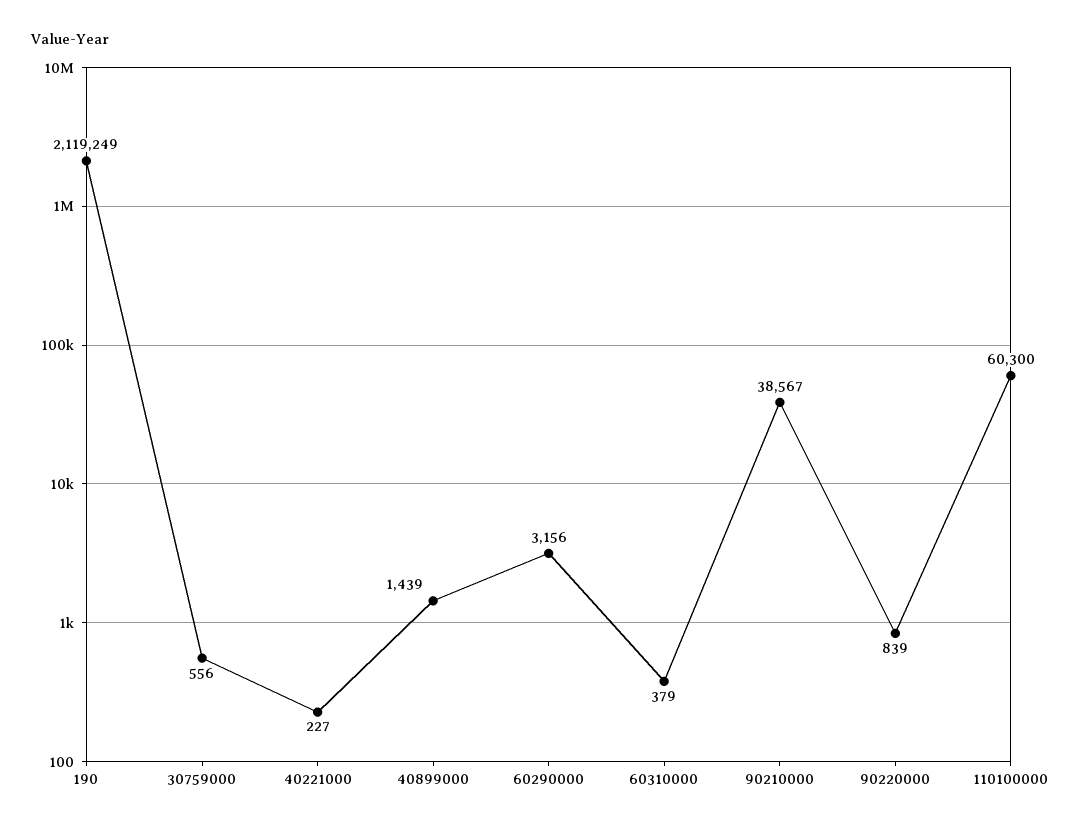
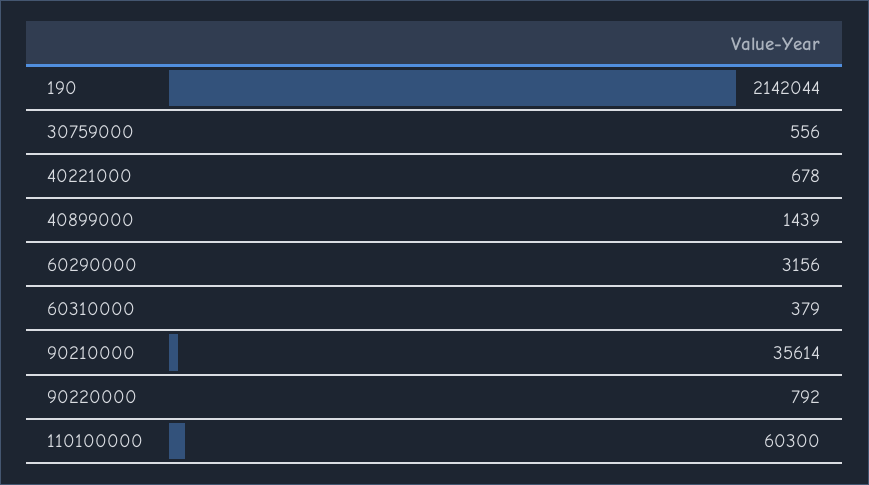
  {
-   "190": 2119249,
+   "190": 2142044,
    "30759000": 556,
-   "40221000": 227,
+   "40221000": 678,
    "40899000": 1439,
    "60290000": 3156,
    "60310000": 379,
-   "90210000": 38567,
+   "90210000": 35614,
-   "90220000": 839,
+   "90220000": 792,
    "110100000": 60300
  }

